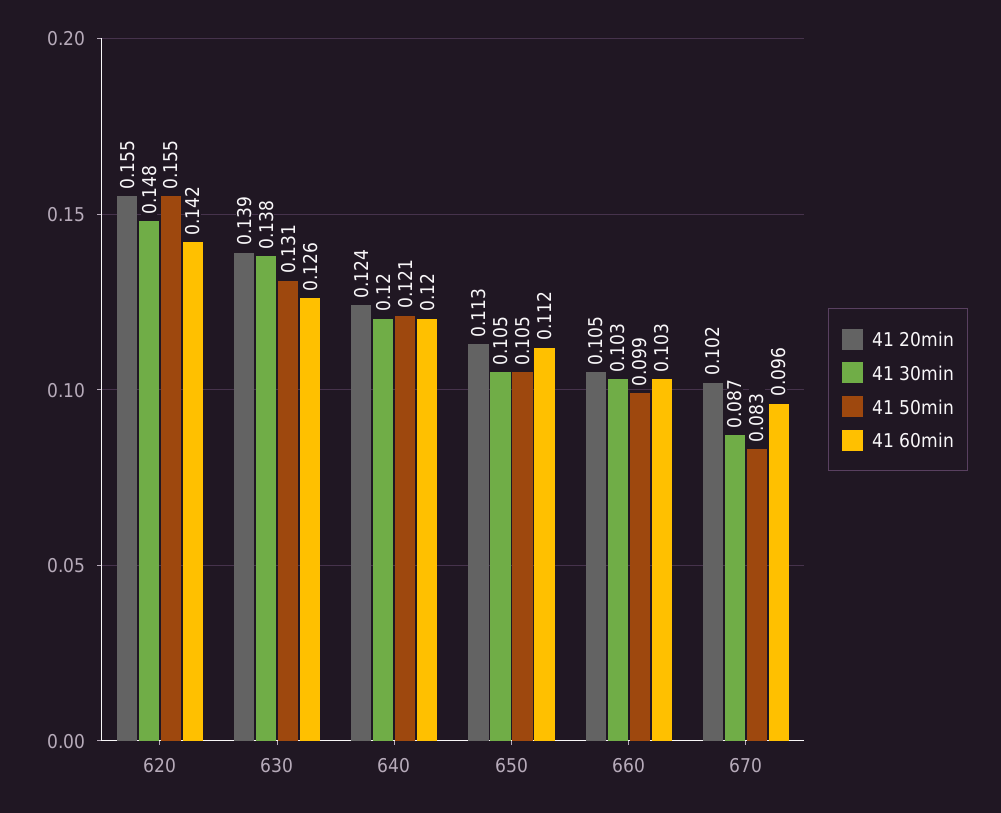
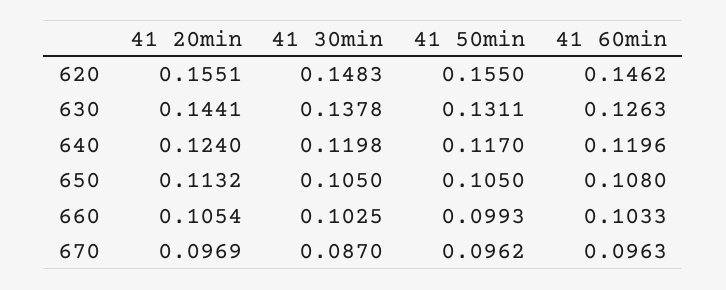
  {
    "41 20min": {
      "620": 0.1551,
-     "630": 0.139,
+     "630": 0.1441,
      "640": 0.124,
      "650": 0.1132,
      "660": 0.1054,
-     "670": 0.102
+     "670": 0.0969
    },
    "41 30min": {
      "620": 0.1483,
      "630": 0.1378,
      "640": 0.1198,
      "650": 0.105,
      "660": 0.1025,
      "670": 0.087
    },
    "41 50min": {
      "620": 0.155,
      "630": 0.1311,
-     "640": 0.121,
+     "640": 0.117,
      "650": 0.105,
      "660": 0.0993,
-     "670": 0.083
+     "670": 0.0962
    },
    "41 60min": {
-     "620": 0.142,
+     "620": 0.1462,
      "630": 0.1263,
      "640": 0.1196,
-     "650": 0.112,
+     "650": 0.108,
      "660": 0.1033,
      "670": 0.0963
    }
  }

